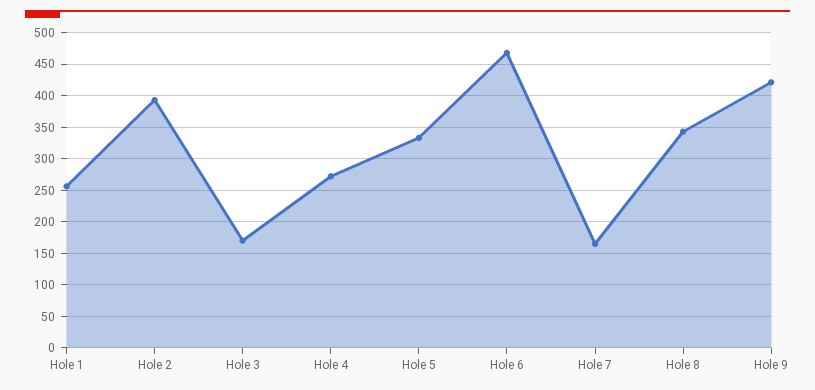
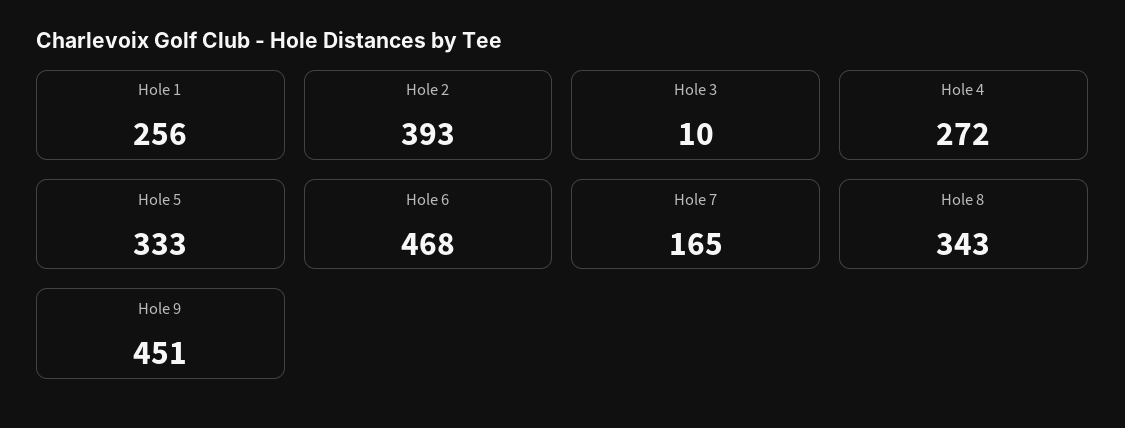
  {
    "Hole 1": 256,
    "Hole 2": 393,
-   "Hole 3": 170,
+   "Hole 3": 10,
    "Hole 4": 272,
    "Hole 5": 333,
    "Hole 6": 468,
    "Hole 7": 165,
    "Hole 8": 343,
-   "Hole 9": 420
+   "Hole 9": 451
  }

